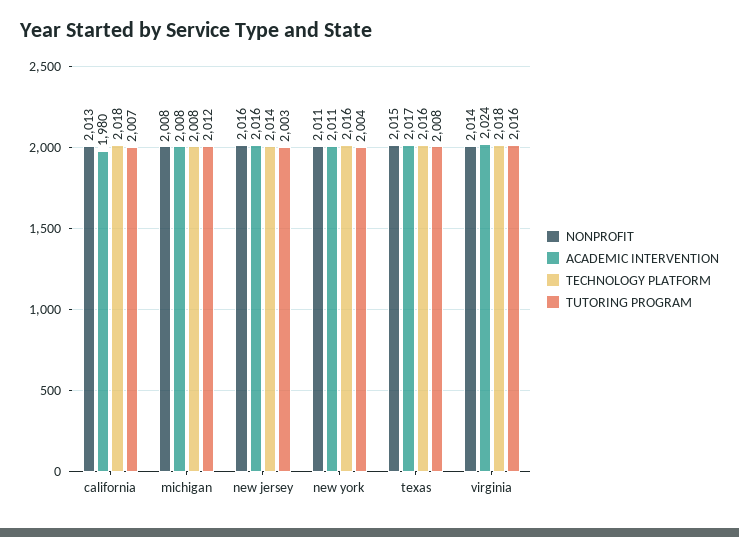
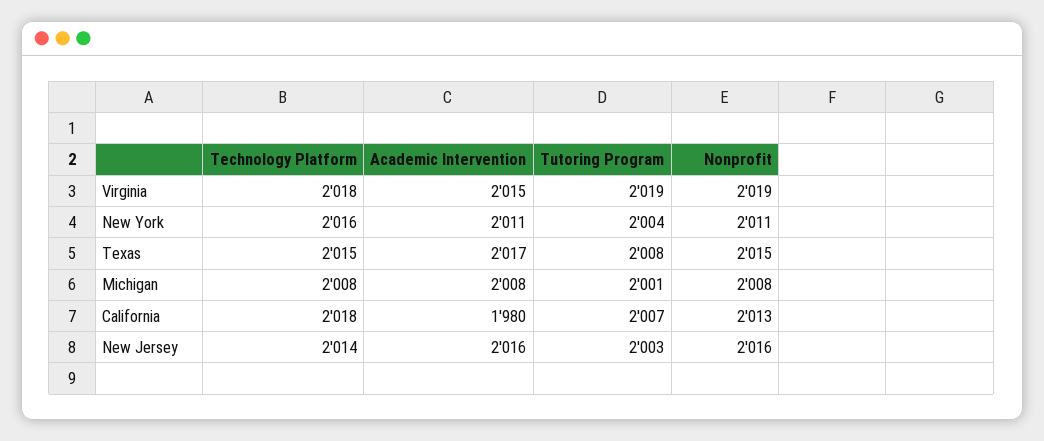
  {
    "NONPROFIT": {
      "california": 2013,
      "michigan": 2008,
      "new jersey": 2016,
      "new york": 2011,
      "texas": 2015,
-     "virginia": 2014
+     "virginia": 2019
    },
    "ACADEMIC INTERVENTION": {
      "california": 1980,
      "michigan": 2008,
      "new jersey": 2016,
      "new york": 2011,
      "texas": 2017,
-     "virginia": 2024
+     "virginia": 2015
    },
    "TECHNOLOGY PLATFORM": {
      "california": 2018,
      "michigan": 2008,
      "new jersey": 2014,
      "new york": 2016,
-     "texas": 2016,
+     "texas": 2015,
      "virginia": 2018
    },
    "TUTORING PROGRAM": {
      "california": 2007,
-     "michigan": 2012,
+     "michigan": 2001,
      "new jersey": 2003,
      "new york": 2004,
      "texas": 2008,
-     "virginia": 2016
+     "virginia": 2019
    }
  }

